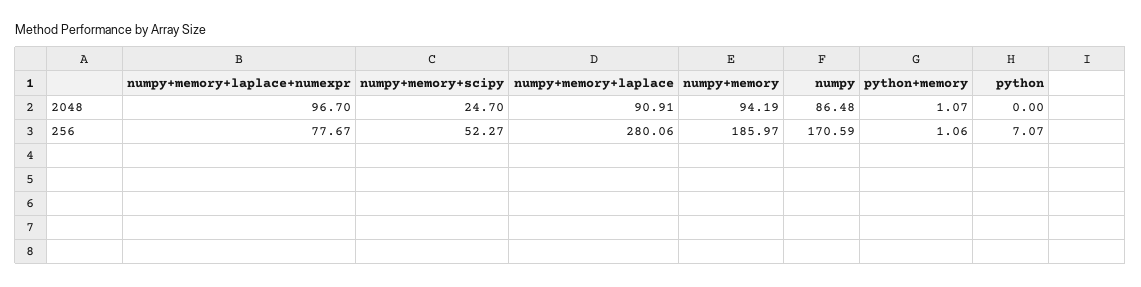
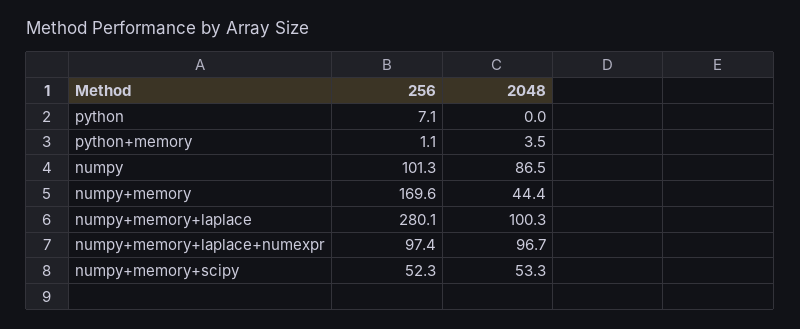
  {
    "numpy+memory+laplace+numexpr": {
      "2048": 96.7,
-     "256": 77.67
+     "256": 97.4
    },
    "numpy+memory+scipy": {
-     "2048": 24.7,
+     "2048": 53.3,
      "256": 52.27
    },
    "numpy+memory+laplace": {
-     "2048": 90.91,
+     "2048": 100.3,
      "256": 280.06
    },
    "numpy+memory": {
-     "2048": 94.19,
+     "2048": 44.4,
-     "256": 185.97
+     "256": 169.6
    },
    "numpy": {
      "2048": 86.48,
-     "256": 170.59
+     "256": 101.3
    },
    "python+memory": {
-     "2048": 1.07,
+     "2048": 3.5,
      "256": 1.06
    },
    "python": {
      "2048": 0,
      "256": 7.07
    }
  }

